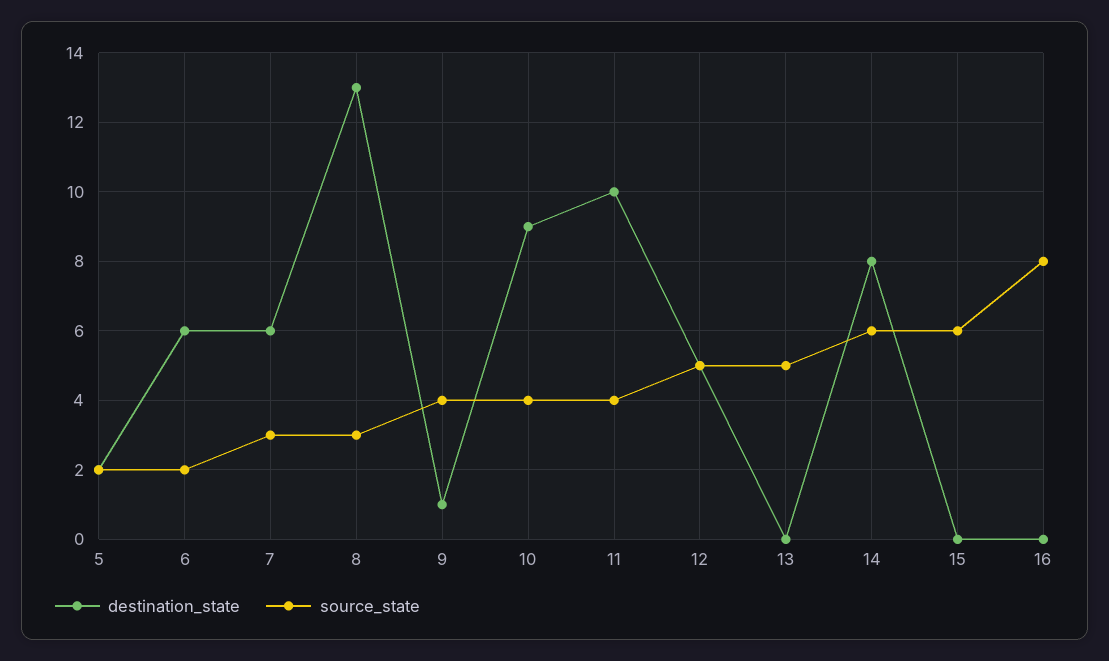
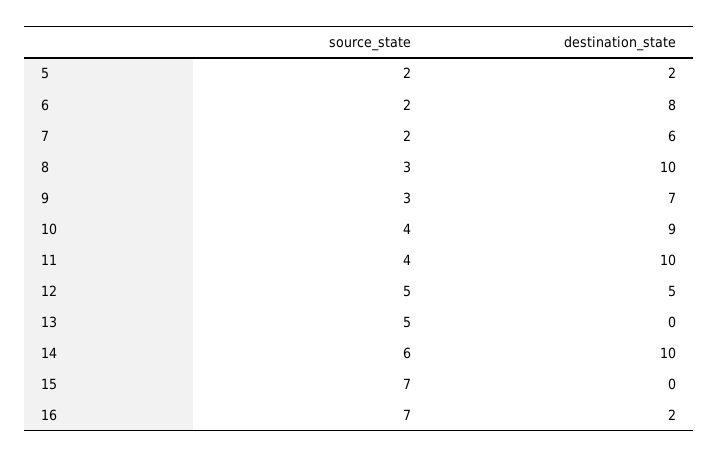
  {
    "destination_state": {
      "5": 2,
-     "6": 6,
+     "6": 8,
      "7": 6,
-     "8": 13,
+     "8": 10,
-     "9": 1,
+     "9": 7,
      "10": 9,
      "11": 10,
      "12": 5,
      "13": 0,
-     "14": 8,
+     "14": 10,
      "15": 0,
-     "16": 0
+     "16": 2
    },
    "source_state": {
      "5": 2,
      "6": 2,
-     "7": 3,
+     "7": 2,
      "8": 3,
-     "9": 4,
+     "9": 3,
      "10": 4,
      "11": 4,
      "12": 5,
      "13": 5,
      "14": 6,
-     "15": 6,
+     "15": 7,
-     "16": 8
+     "16": 7
    }
  }

